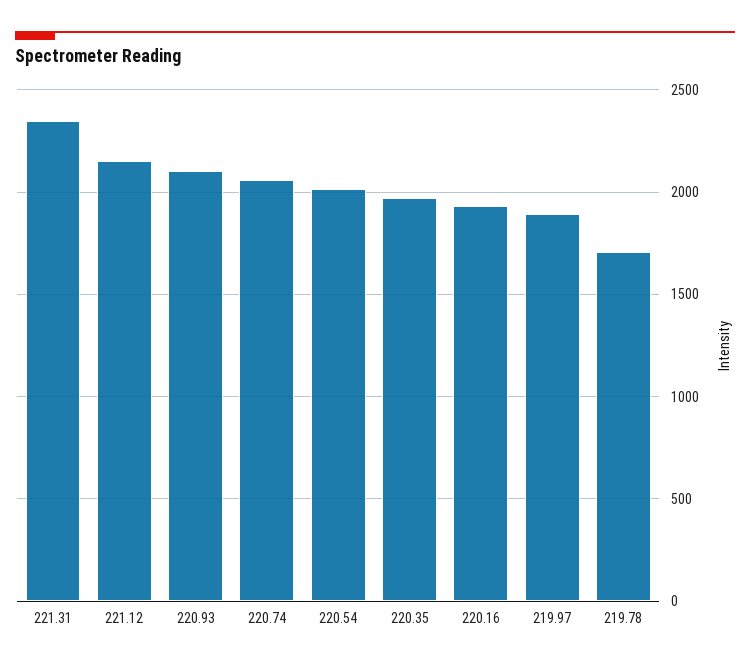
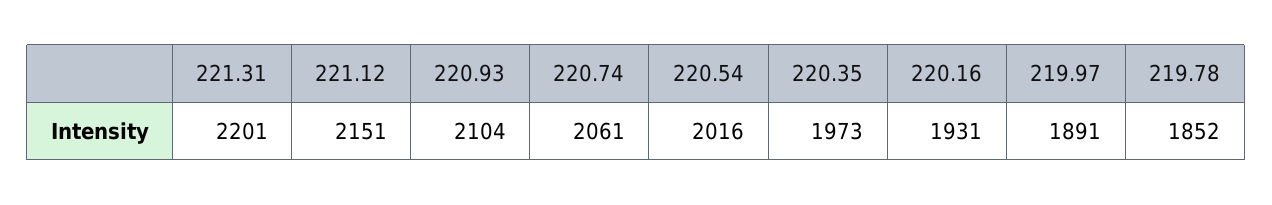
  {
-   "221.31": 2350,
+   "221.31": 2201,
    "221.12": 2151,
    "220.93": 2104,
    "220.74": 2061,
    "220.54": 2016,
    "220.35": 1973,
    "220.16": 1931,
    "219.97": 1891,
-   "219.78": 1700
+   "219.78": 1852
  }

